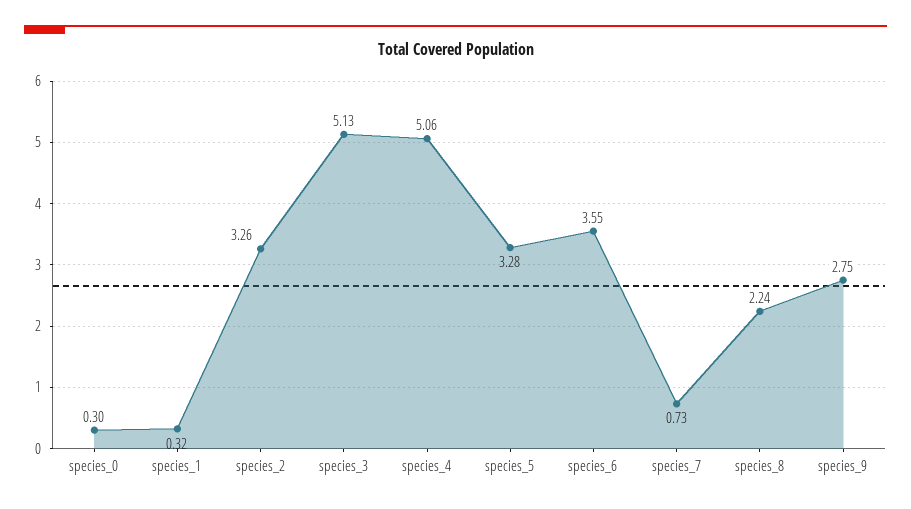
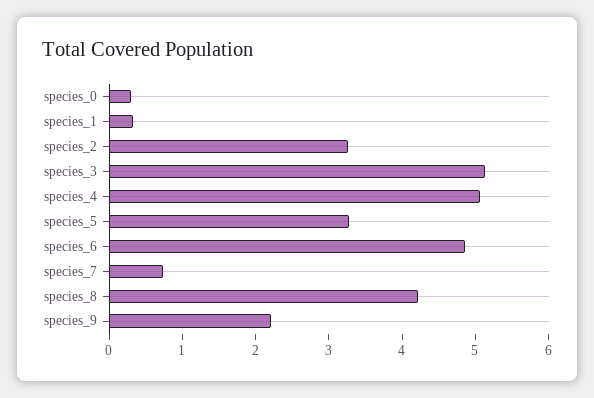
  {
    "species_0": 0.3,
    "species_1": 0.32,
    "species_2": 3.26,
    "species_3": 5.13,
    "species_4": 5.06,
    "species_5": 3.28,
-   "species_6": 3.55,
+   "species_6": 4.8,
    "species_7": 0.73,
-   "species_8": 2.24,
+   "species_8": 4.2,
-   "species_9": 2.75
+   "species_9": 2.2
  }

